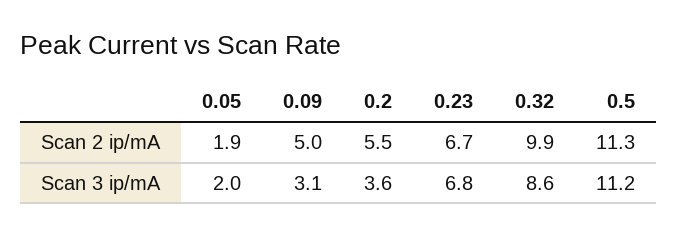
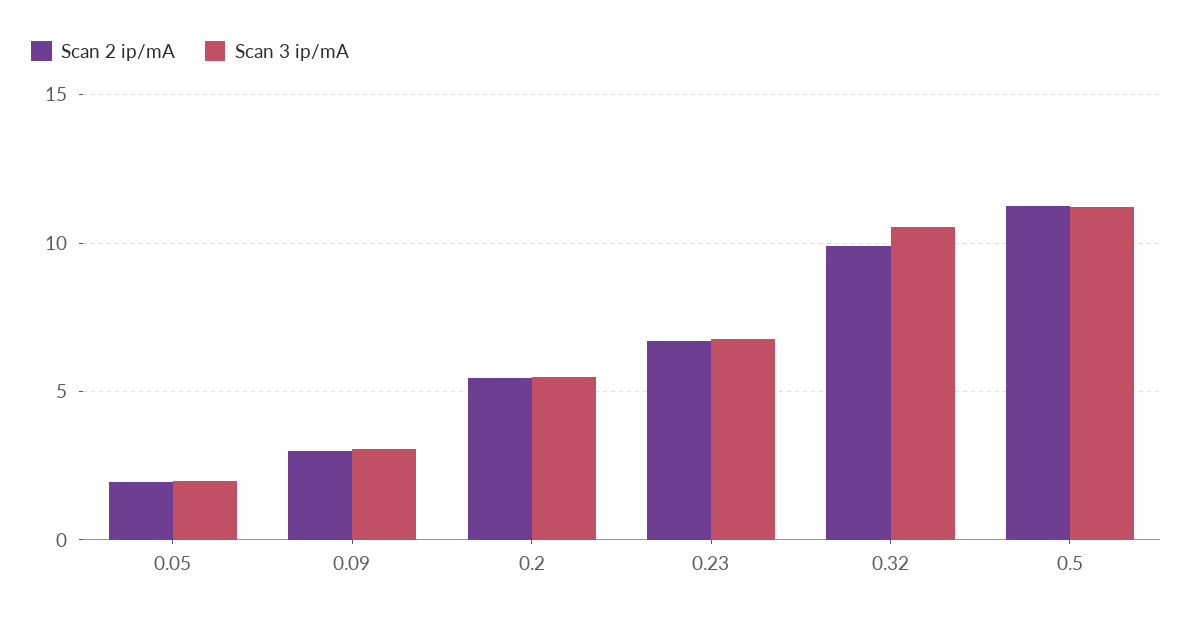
  {
    "Scan 2 ip/mA": {
      "0.05": 1.9,
-     "0.09": 5,
+     "0.09": 3,
      "0.2": 5.5,
      "0.23": 6.7,
      "0.32": 9.9,
      "0.5": 11.3
    },
    "Scan 3 ip/mA": {
      "0.05": 2,
      "0.09": 3.1,
-     "0.2": 3.6,
+     "0.2": 5.5,
      "0.23": 6.8,
-     "0.32": 8.6,
+     "0.32": 10.5,
      "0.5": 11.2
    }
  }

